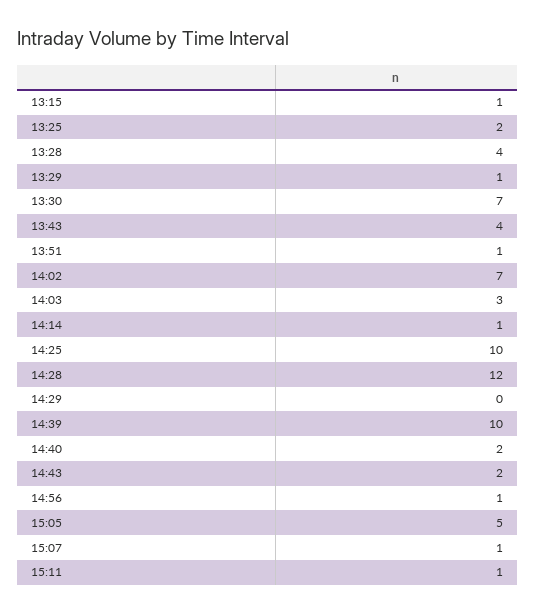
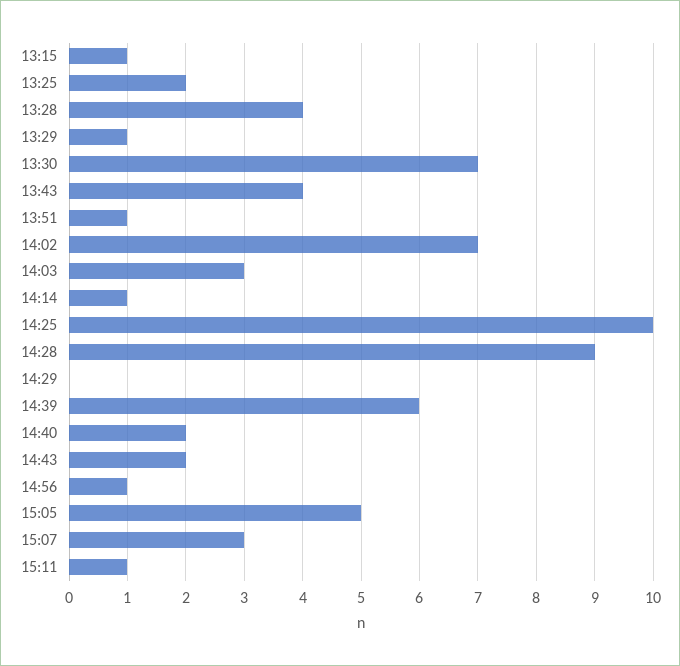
  {
    "13:15": 1,
    "13:25": 2,
    "13:28": 4,
    "13:29": 1,
    "13:30": 7,
    "13:43": 4,
    "13:51": 1,
    "14:02": 7,
    "14:03": 3,
    "14:14": 1,
    "14:25": 10,
-   "14:28": 12,
+   "14:28": 9,
    "14:29": 0,
-   "14:39": 10,
+   "14:39": 6,
    "14:40": 2,
    "14:43": 2,
    "14:56": 1,
    "15:05": 5,
-   "15:07": 1,
+   "15:07": 3,
    "15:11": 1
  }

